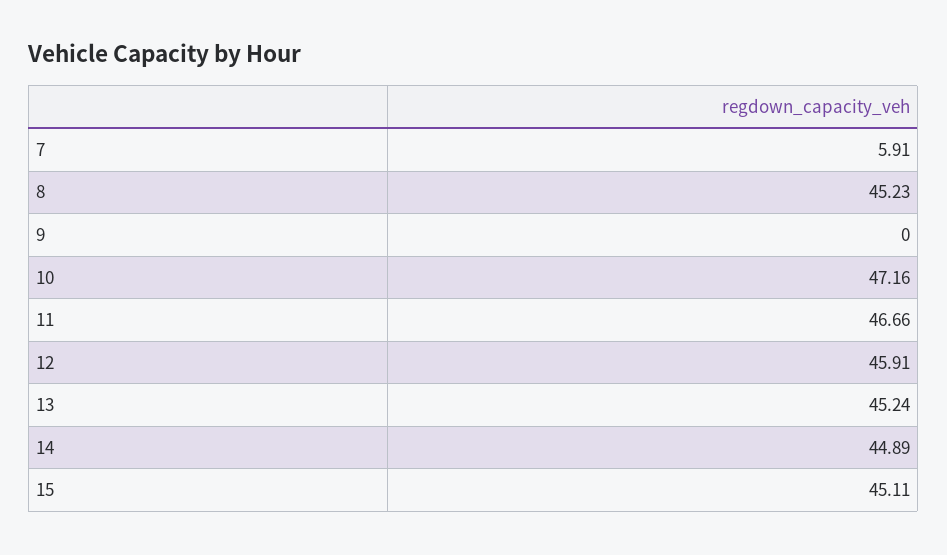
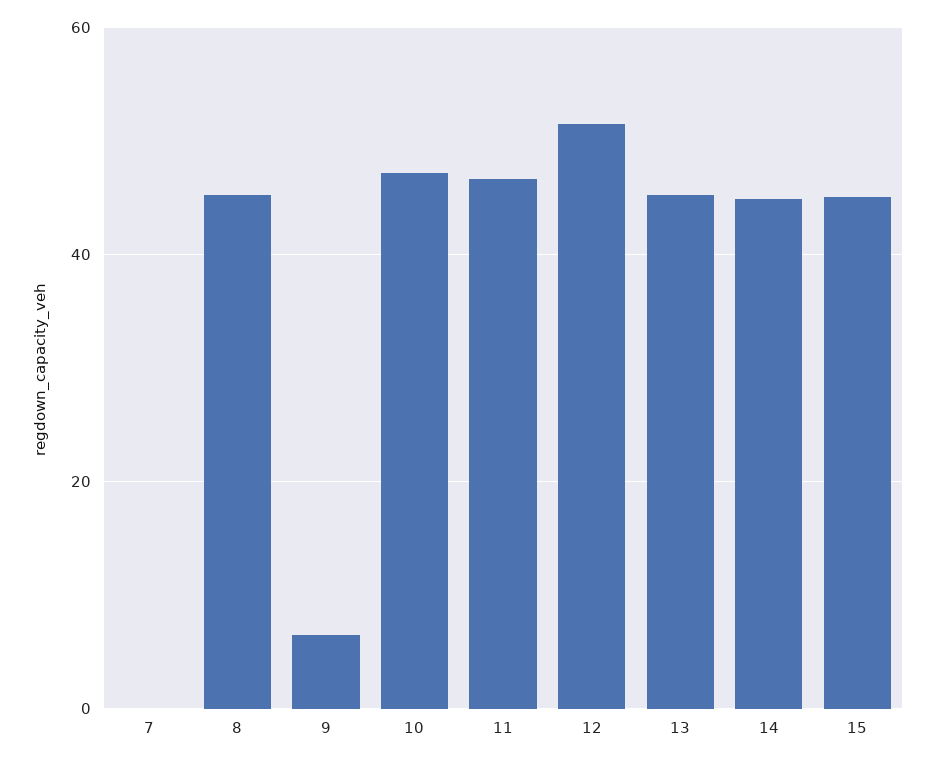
  {
-   "7": 5.91,
+   "7": 0,
    "8": 45.23,
-   "9": 0,
+   "9": 6,
    "10": 47.16,
    "11": 46.66,
-   "12": 45.91,
+   "12": 52,
    "13": 45.24,
    "14": 44.89,
    "15": 45.11
  }

